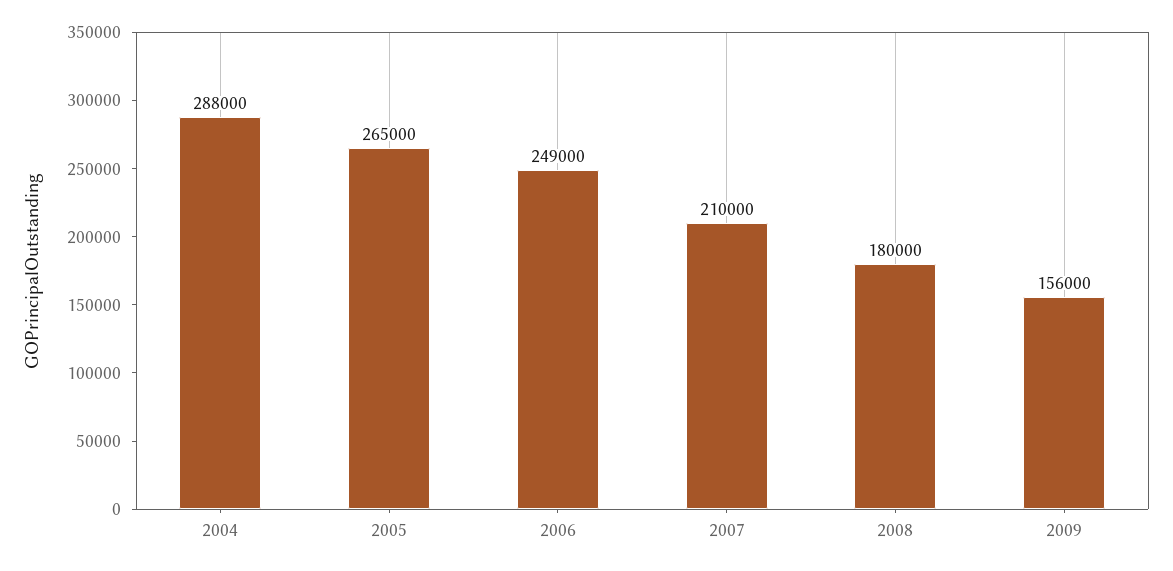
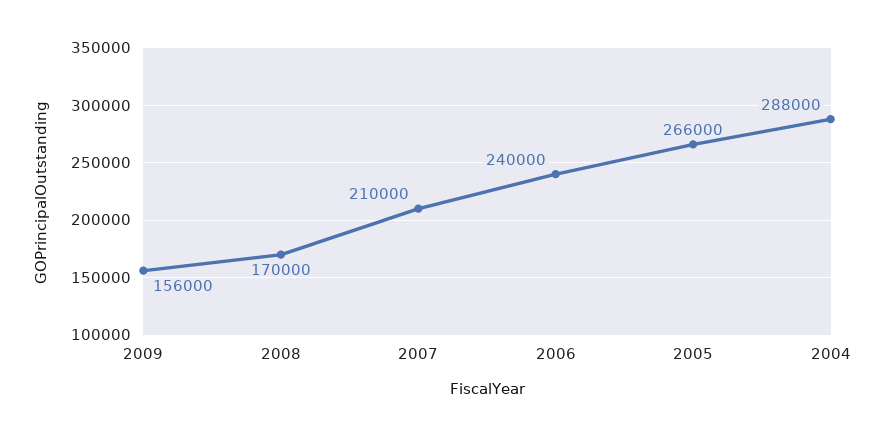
  {
    "2004": 288000,
-   "2005": 265000,
+   "2005": 266000,
-   "2006": 249000,
+   "2006": 240000,
    "2007": 210000,
-   "2008": 180000,
+   "2008": 170000,
    "2009": 156000
  }

